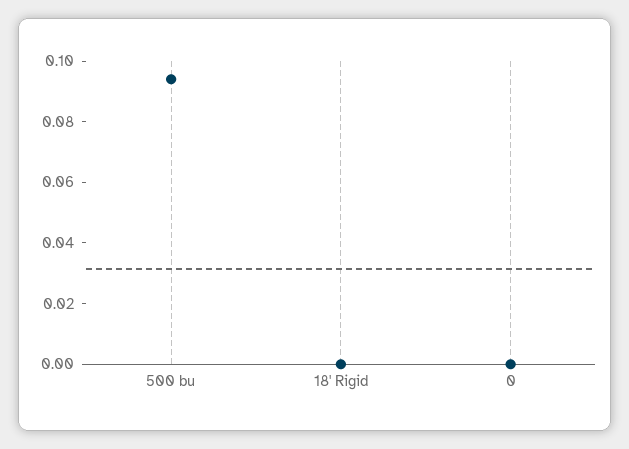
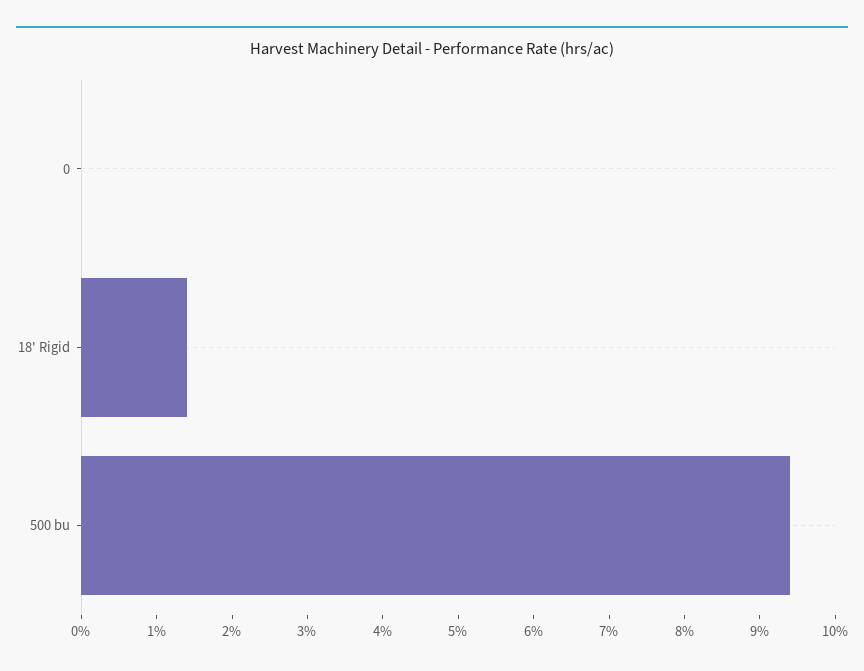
  {
    "500 bu": 0.095,
-   "18' Rigid": 0,
+   "18' Rigid": 0.015,
    "0": 0
  }

